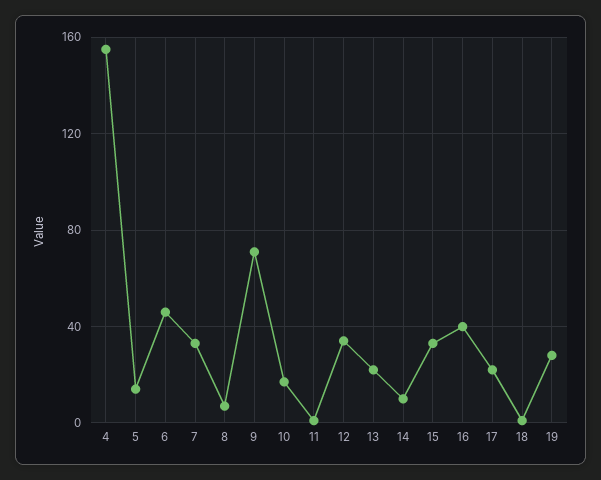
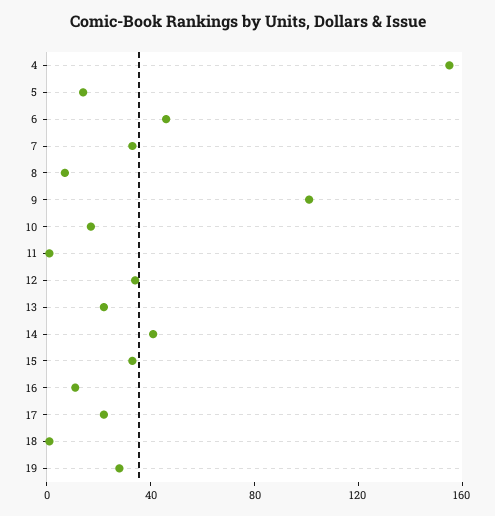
  {
    "4": 155,
    "5": 15,
    "6": 45,
    "7": 35,
    "8": 5,
-   "9": 70,
+   "9": 100,
    "10": 15,
    "11": 0,
    "12": 35,
    "13": 20,
-   "14": 10,
+   "14": 40,
    "15": 35,
-   "16": 40,
+   "16": 10,
    "17": 20,
    "18": 0,
    "19": 30
  }

